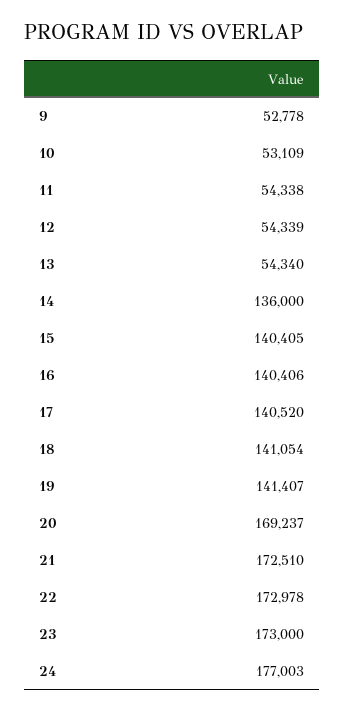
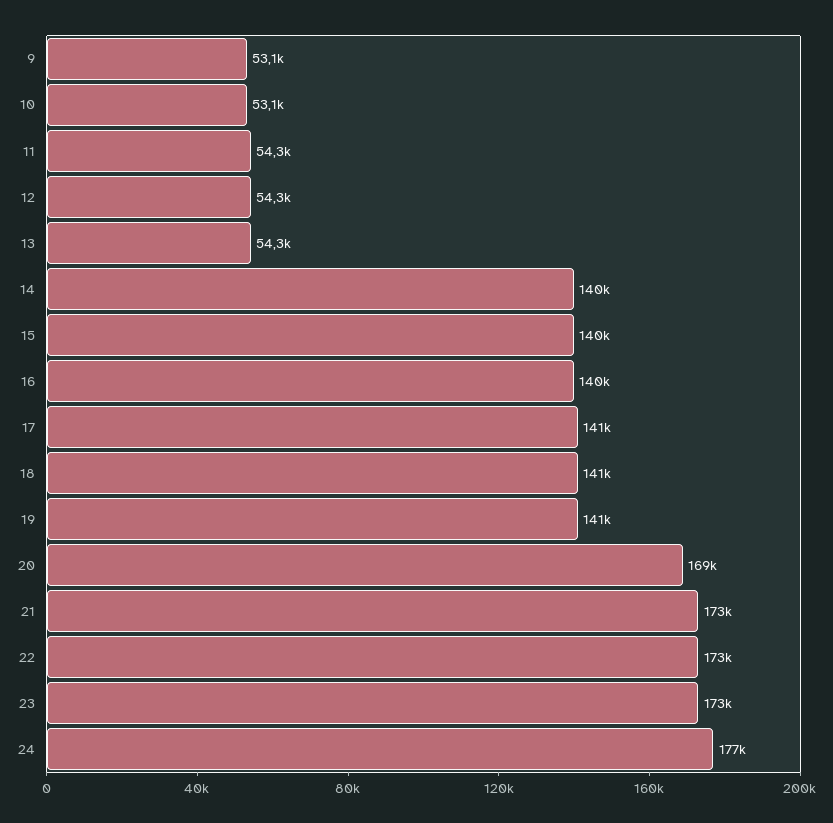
  {
-   "9": 52778,
+   "9": 53100,
    "10": 53109,
    "11": 54338,
    "12": 54339,
    "13": 54340,
-   "14": 136000,
+   "14": 140000,
    "15": 140405,
    "16": 140406,
    "17": 140520,
    "18": 141054,
    "19": 141407,
    "20": 169237,
    "21": 172510,
    "22": 172978,
    "23": 173000,
    "24": 177003
  }

